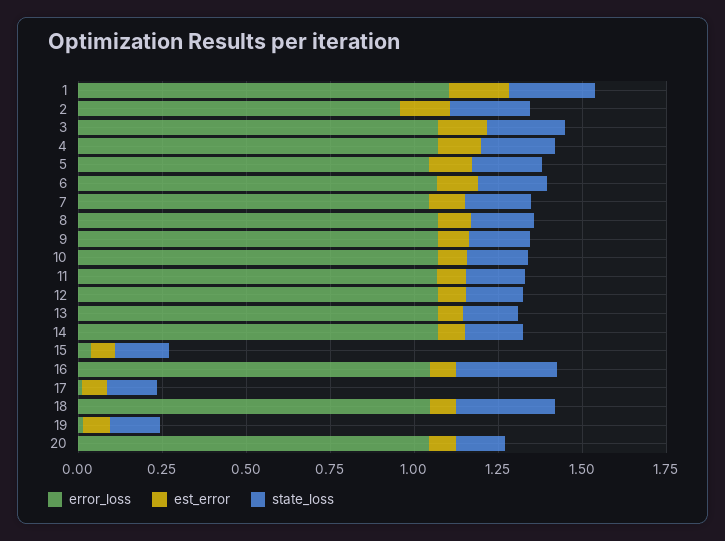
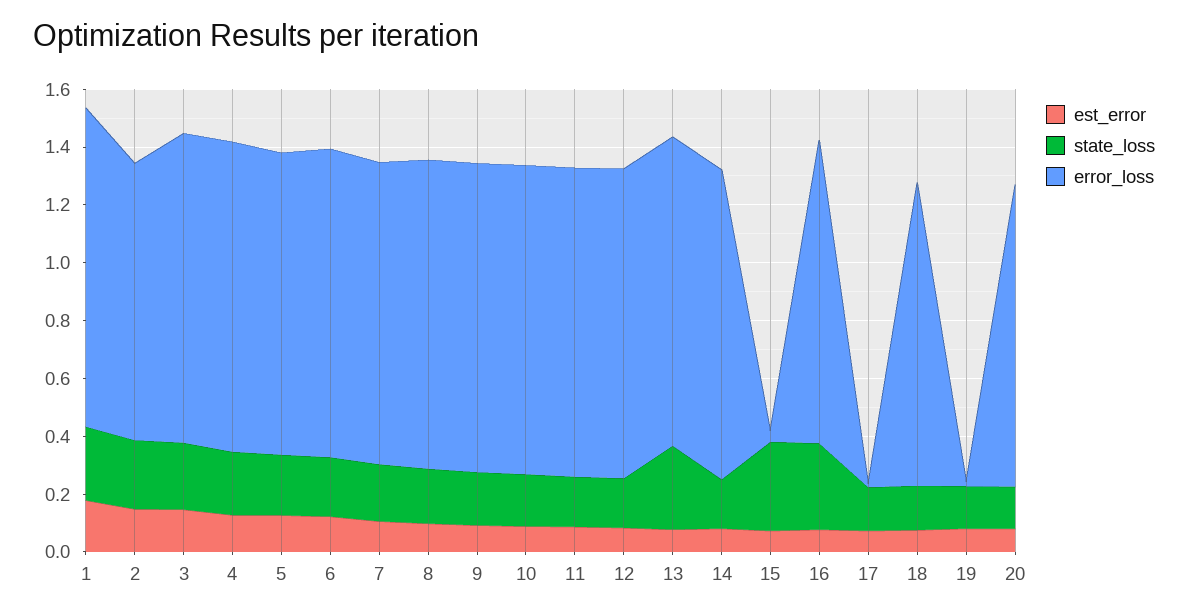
  {
    "error_loss": {
      "1": 1.1,
      "2": 0.95,
      "3": 1.05,
      "4": 1.05,
      "5": 1.05,
      "6": 1.05,
      "7": 1.05,
      "8": 1.05,
      "9": 1.05,
      "10": 1.05,
      "11": 1.05,
      "12": 1.05,
      "13": 1.05,
      "14": 1.05,
      "15": 0.05,
      "16": 1.05,
      "17": 0,
      "18": 1.05,
      "19": 0,
      "20": 1.05
    },
    "est_error": {
      "1": 0.2,
      "2": 0.15,
      "3": 0.15,
      "4": 0.15,
      "5": 0.15,
      "6": 0.1,
      "7": 0.1,
      "8": 0.1,
      "9": 0.1,
      "10": 0.1,
      "11": 0.1,
      "12": 0.1,
      "13": 0.1,
      "14": 0.1,
      "15": 0.05,
      "16": 0.1,
      "17": 0.05,
      "18": 0.1,
      "19": 0.1,
      "20": 0.1
    },
    "state_loss": {
      "1": 0.25,
      "2": 0.25,
      "3": 0.25,
      "4": 0.2,
      "5": 0.2,
      "6": 0.2,
      "7": 0.2,
      "8": 0.2,
      "9": 0.2,
      "10": 0.2,
      "11": 0.15,
      "12": 0.15,
-     "13": 0.15,
+     "13": 0.3,
      "14": 0.15,
-     "15": 0.15,
+     "15": 0.3,
      "16": 0.3,
      "17": 0.15,
-     "18": 0.3,
+     "18": 0.15,
      "19": 0.15,
      "20": 0.15
    }
  }

